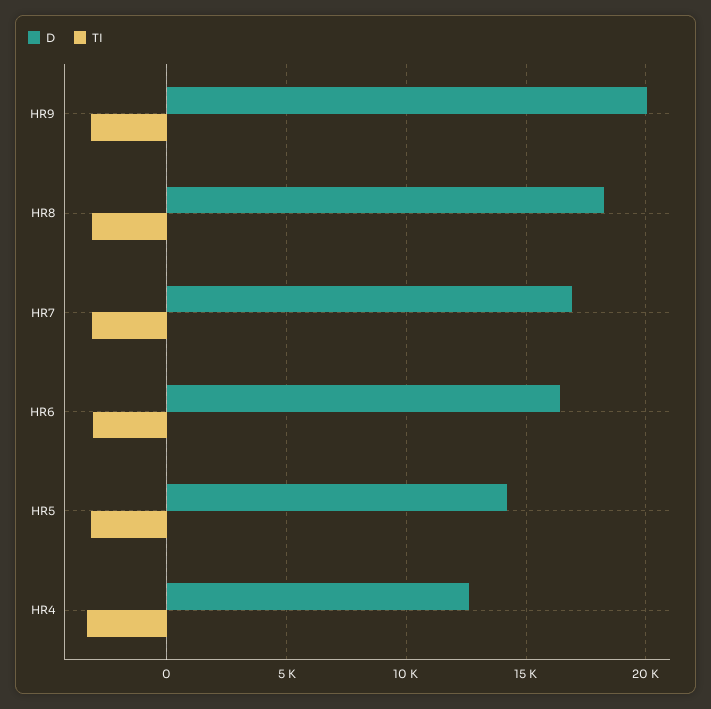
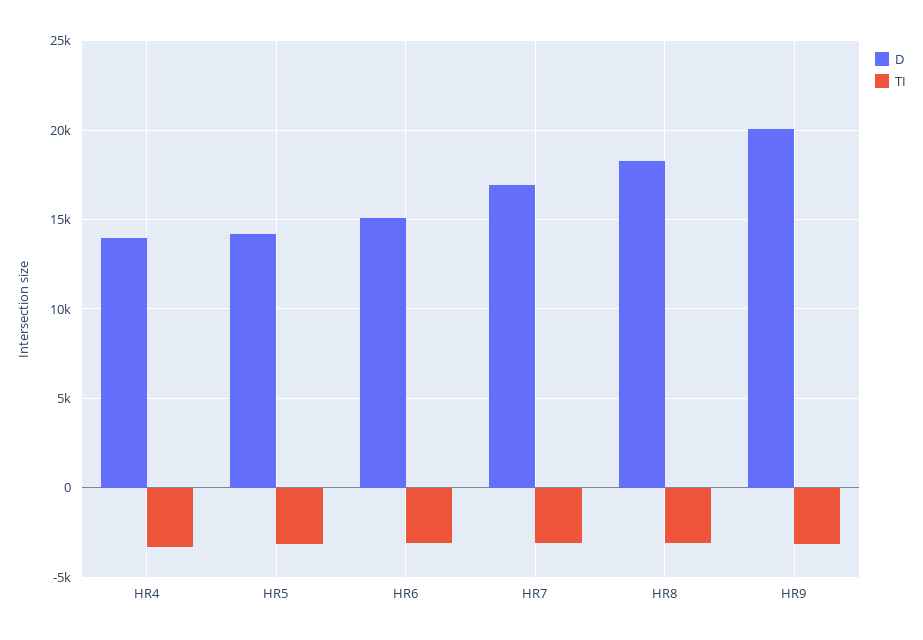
  {
    "D": {
      "HR9": 20000,
      "HR8": 18500,
      "HR7": 17000,
-     "HR6": 16500,
+     "HR6": 15000,
      "HR5": 14000,
-     "HR4": 12500
+     "HR4": 14000
    },
    "TI": {
      "HR9": -3000,
      "HR8": -3000,
      "HR7": -3000,
      "HR6": -3000,
      "HR5": -3000,
      "HR4": -3500
    }
  }

